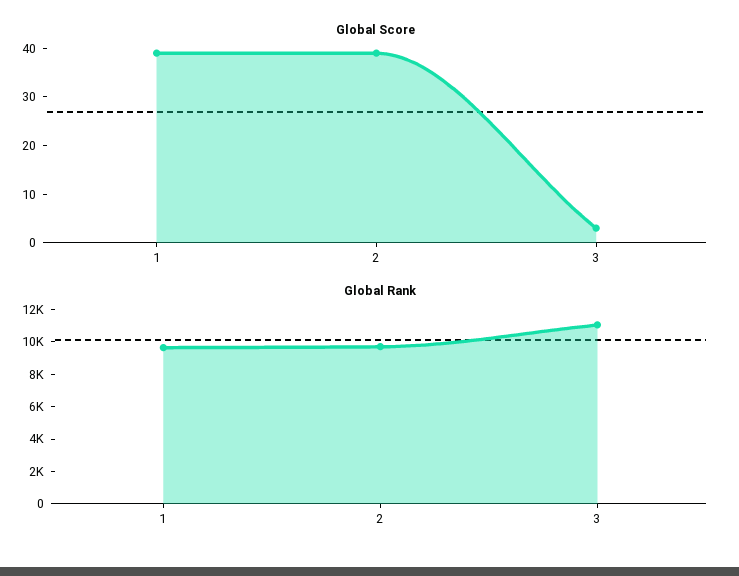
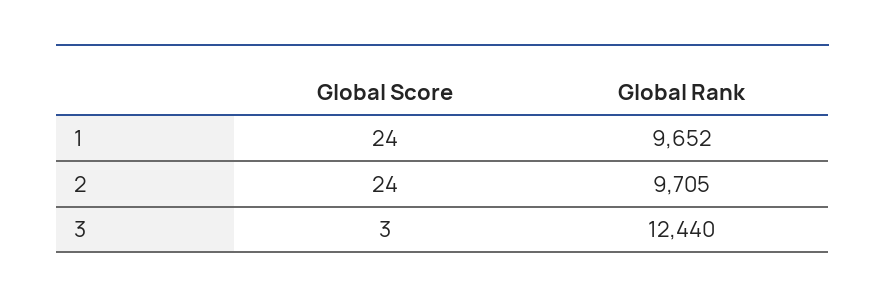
  {
    "Global Score": {
-     "1": 40,
+     "1": 24,
-     "2": 40,
+     "2": 24,
      "3": 3
    },
    "Global Rank": {
      "1": 9652,
      "2": 9705,
-     "3": 11000
+     "3": 12440
    }
  }

